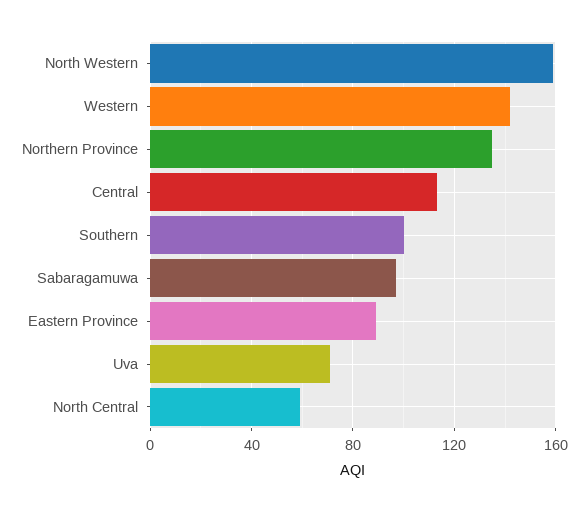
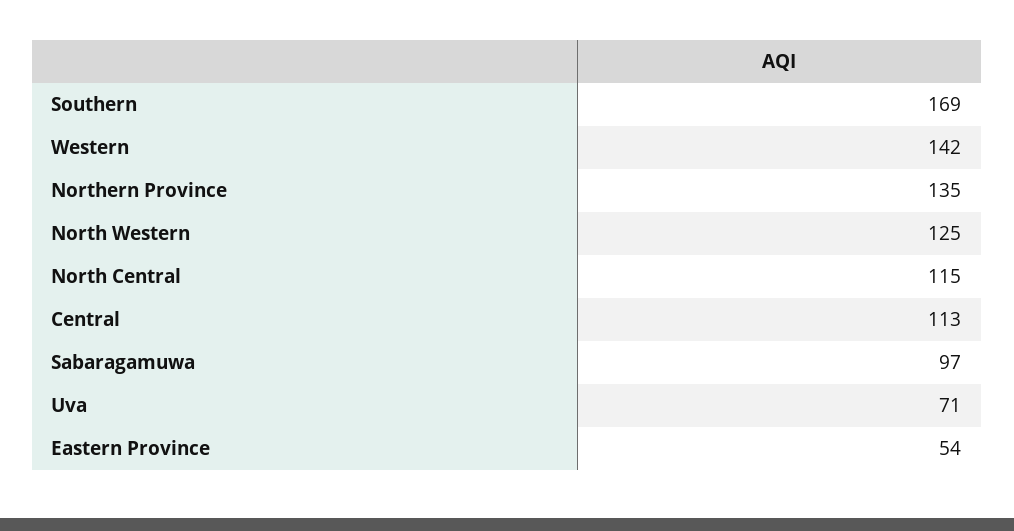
  {
-   "North Western": 160,
+   "North Western": 125,
    "Western": 142,
    "Northern Province": 135,
    "Central": 113,
-   "Southern": 100,
+   "Southern": 169,
    "Sabaragamuwa": 97,
-   "Eastern Province": 90,
+   "Eastern Province": 54,
    "Uva": 71,
-   "North Central": 60
+   "North Central": 115
  }

